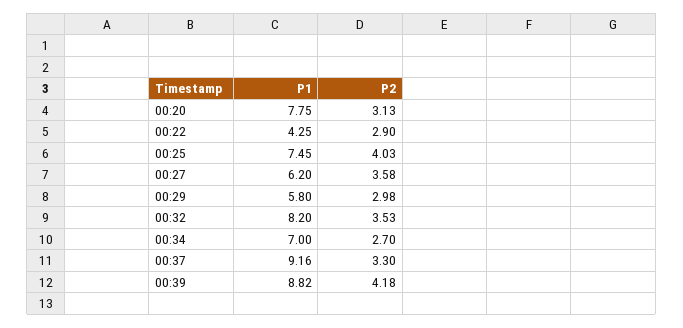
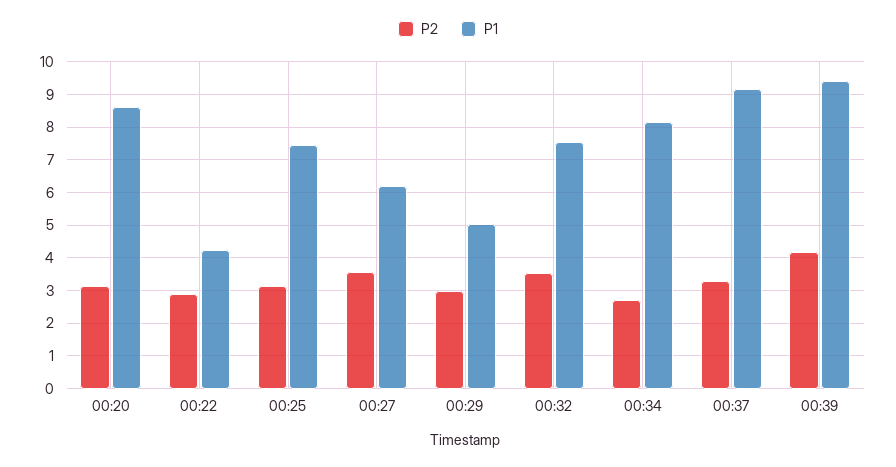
  {
    "P1": {
-     "00:20": 7.75,
+     "00:20": 8.6,
      "00:22": 4.25,
      "00:25": 7.45,
      "00:27": 6.2,
-     "00:29": 5.8,
+     "00:29": 5,
-     "00:32": 8.2,
+     "00:32": 7.6,
-     "00:34": 7,
+     "00:34": 8.2,
      "00:37": 9.16,
-     "00:39": 8.82
+     "00:39": 9.4
    },
    "P2": {
      "00:20": 3.13,
      "00:22": 2.9,
-     "00:25": 4.03,
+     "00:25": 3.2,
      "00:27": 3.58,
      "00:29": 2.98,
      "00:32": 3.53,
      "00:34": 2.7,
      "00:37": 3.3,
      "00:39": 4.18
    }
  }

